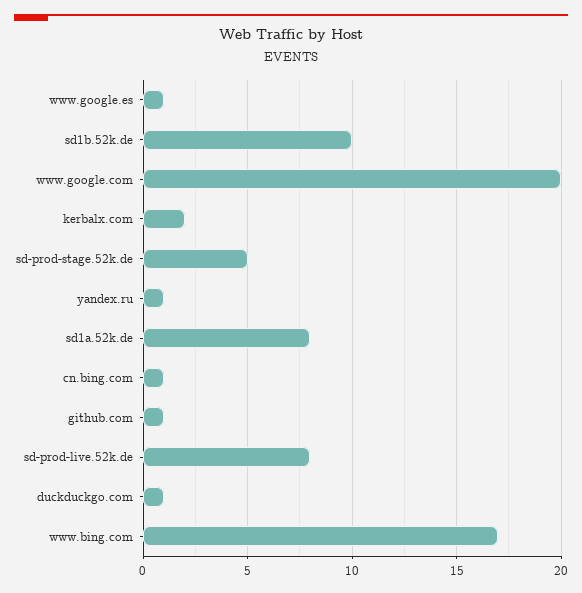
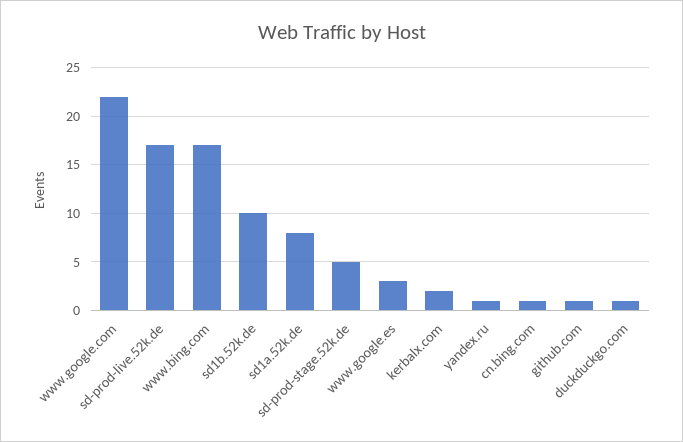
  {
-   "www.google.es": 1,
+   "www.google.es": 3,
    "sd1b.52k.de": 10,
-   "www.google.com": 20,
+   "www.google.com": 22,
    "kerbalx.com": 2,
    "sd-prod-stage.52k.de": 5,
    "yandex.ru": 1,
    "sd1a.52k.de": 8,
    "cn.bing.com": 1,
    "github.com": 1,
-   "sd-prod-live.52k.de": 8,
+   "sd-prod-live.52k.de": 17,
    "duckduckgo.com": 1,
    "www.bing.com": 17
  }

